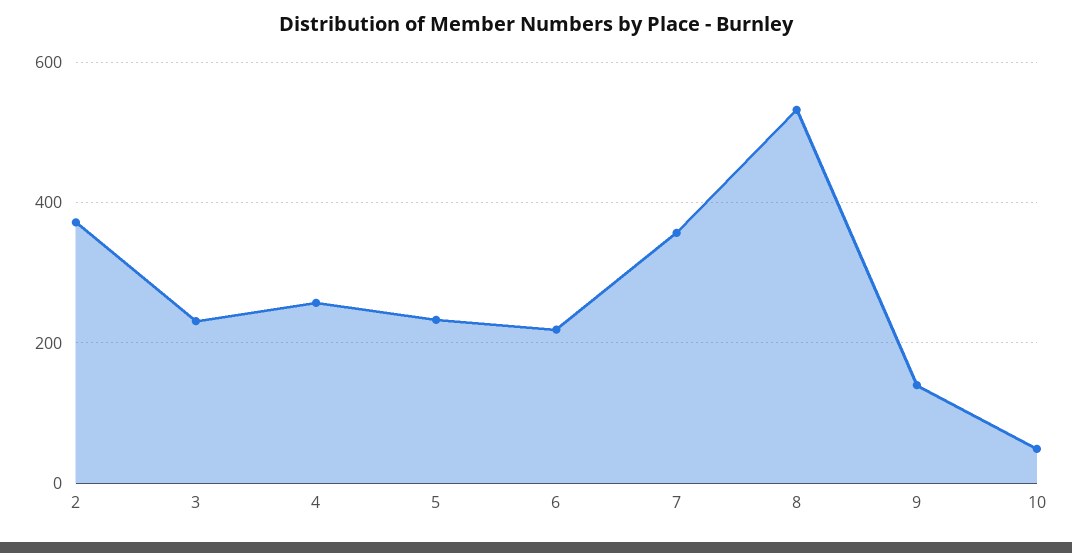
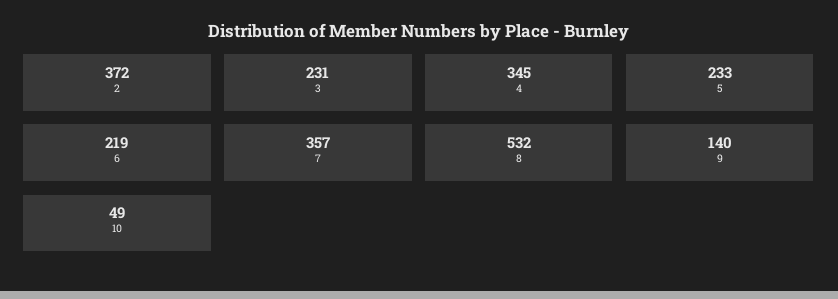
  {
    "2": 372,
    "3": 231,
-   "4": 260,
+   "4": 345,
    "5": 233,
    "6": 219,
    "7": 357,
    "8": 532,
    "9": 140,
    "10": 49
  }

